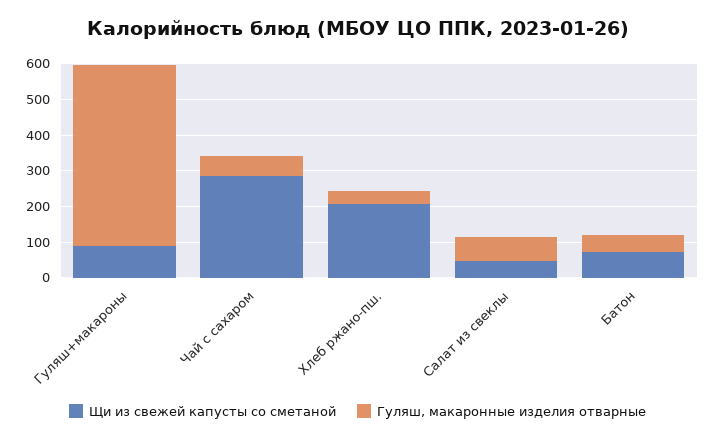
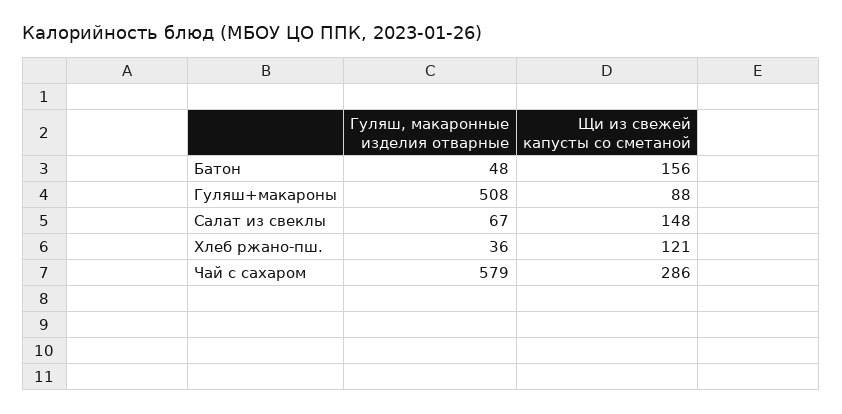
  {
    "Щи из свежей капусты со сметаной": {
      "Гуляш+макароны": 88,
      "Чай с сахаром": 286,
-     "Хлеб ржано-пш.": 200,
+     "Хлеб ржано-пш.": 121,
-     "Салат из свеклы": 50,
+     "Салат из свеклы": 148,
-     "Батон": 75
+     "Батон": 156
    },
    "Гуляш, макаронные изделия отварные": {
      "Гуляш+макароны": 508,
-     "Чай с сахаром": 50,
+     "Чай с сахаром": 579,
      "Хлеб ржано-пш.": 36,
      "Салат из свеклы": 67,
      "Батон": 48
    }
  }

